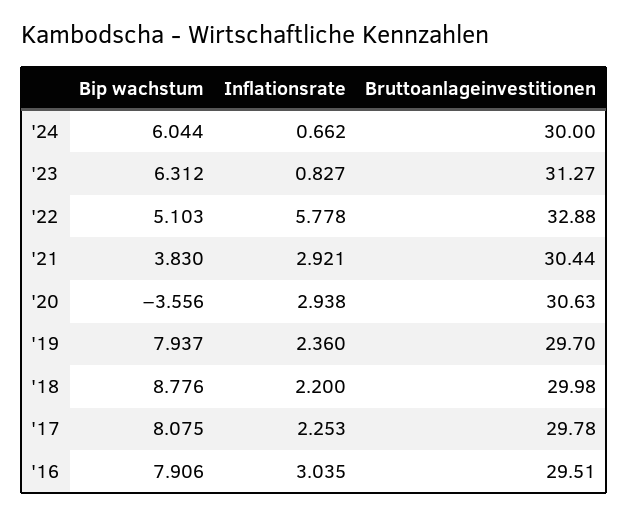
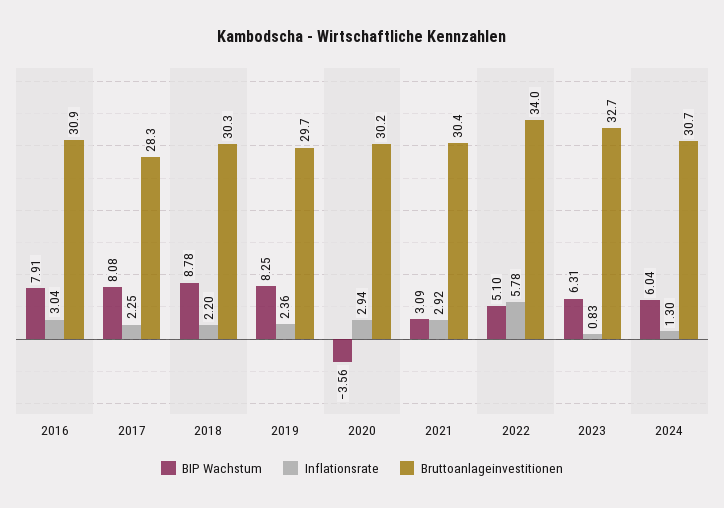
  {
    "Bip wachstum": {
      "'24": 6.044,
      "'23": 6.312,
      "'22": 5.103,
-     "'21": 3.83,
+     "'21": 3.09,
      "'20": -3.556,
-     "'19": 7.937,
+     "'19": 8.25,
      "'18": 8.776,
      "'17": 8.075,
      "'16": 7.906
    },
    "Inflationsrate": {
-     "'24": 0.662,
+     "'24": 1.3,
      "'23": 0.827,
      "'22": 5.778,
      "'21": 2.921,
      "'20": 2.938,
      "'19": 2.36,
      "'18": 2.2,
      "'17": 2.253,
      "'16": 3.035
    },
    "Bruttoanlageinvestitionen": {
-     "'24": 30,
+     "'24": 30.7,
-     "'23": 31.27,
+     "'23": 32.7,
-     "'22": 32.88,
+     "'22": 34,
      "'21": 30.44,
-     "'20": 30.63,
+     "'20": 30.2,
      "'19": 29.7,
-     "'18": 29.98,
+     "'18": 30.3,
-     "'17": 29.78,
+     "'17": 28.3,
-     "'16": 29.51
+     "'16": 30.9
    }
  }

